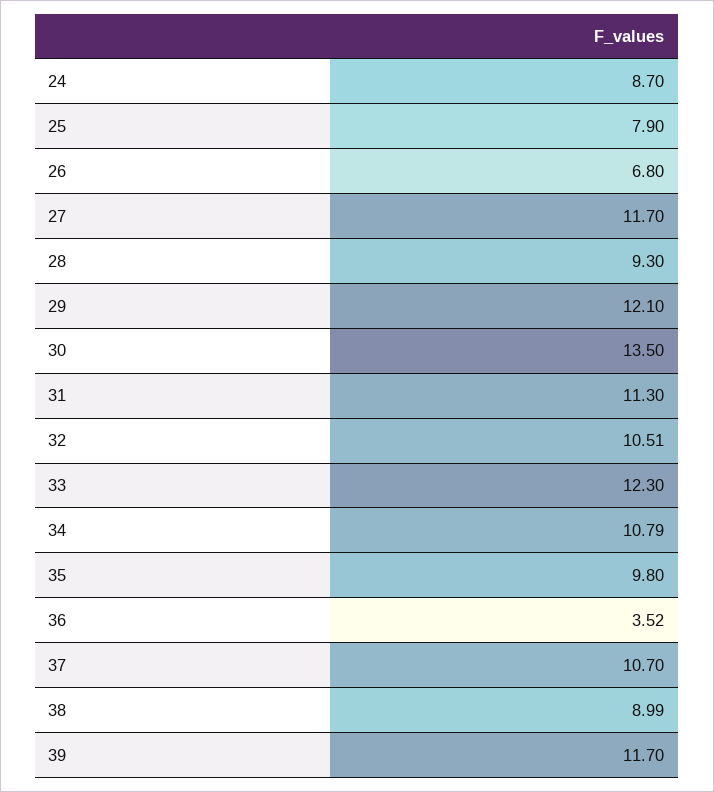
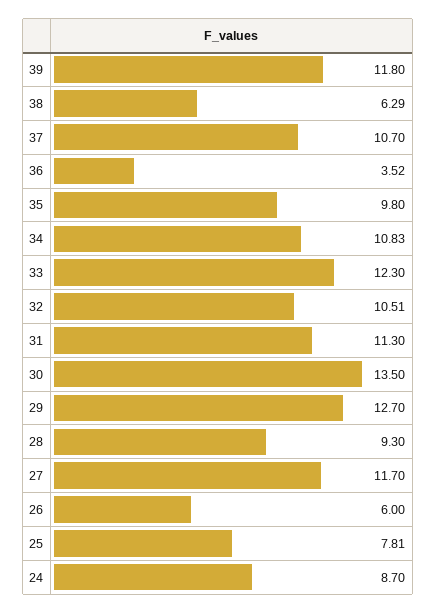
  {
    "24": 8.7,
-   "25": 7.9,
+   "25": 7.81,
-   "26": 6.8,
+   "26": 6,
    "27": 11.7,
    "28": 9.3,
-   "29": 12.1,
+   "29": 12.7,
    "30": 13.5,
    "31": 11.3,
    "32": 10.51,
    "33": 12.3,
-   "34": 10.79,
+   "34": 10.83,
    "35": 9.8,
    "36": 3.52,
    "37": 10.7,
-   "38": 8.99,
+   "38": 6.29,
-   "39": 11.7
+   "39": 11.8
  }

